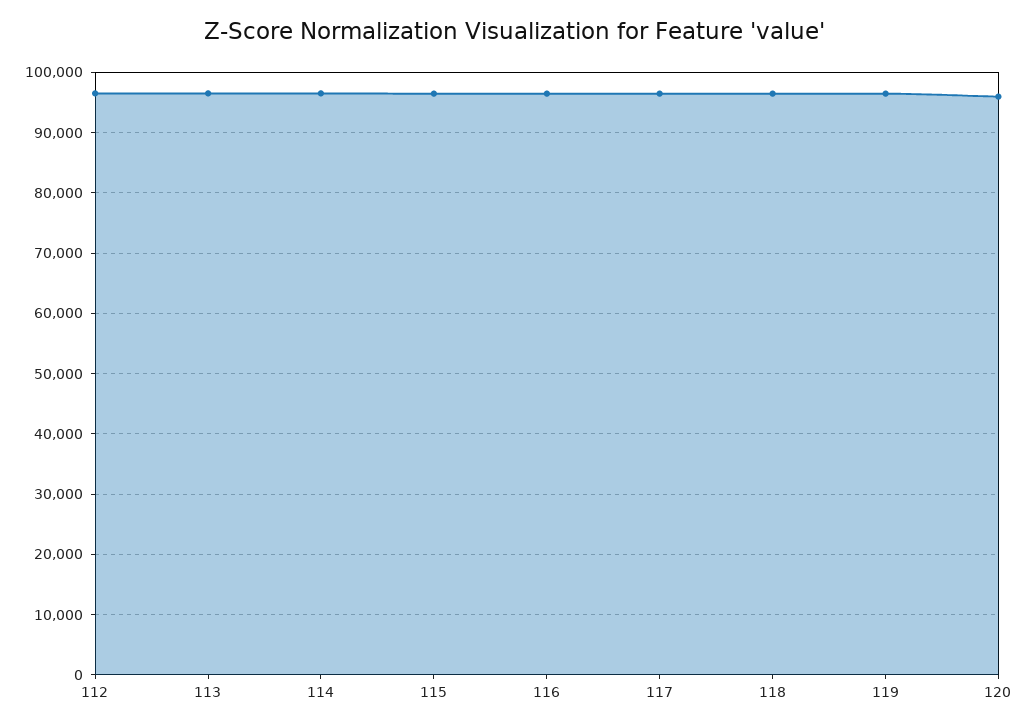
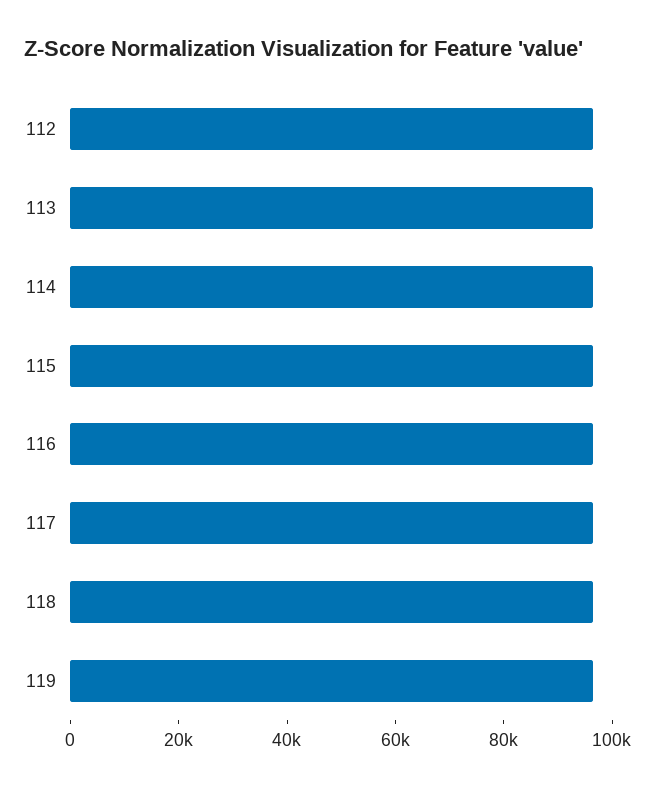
  {
    "112": 97000,
    "113": 97000,
    "114": 97000,
    "115": 97000,
    "116": 96000,
    "117": 96000,
    "118": 96000,
-   "119": 96000,
+   "119": 96000
-   "120": 96000
  }

